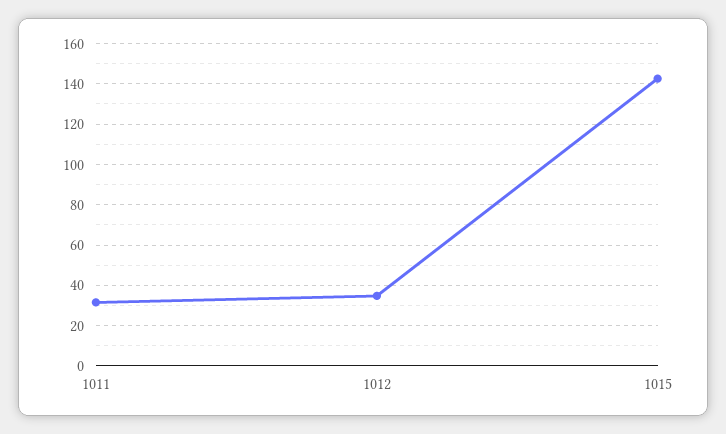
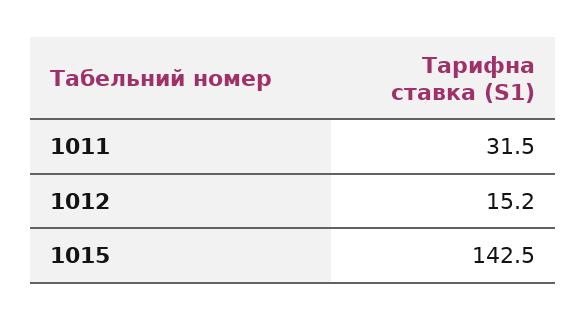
  {
    "1011": 31.5,
-   "1012": 35,
+   "1012": 15.2,
    "1015": 142.5
  }

